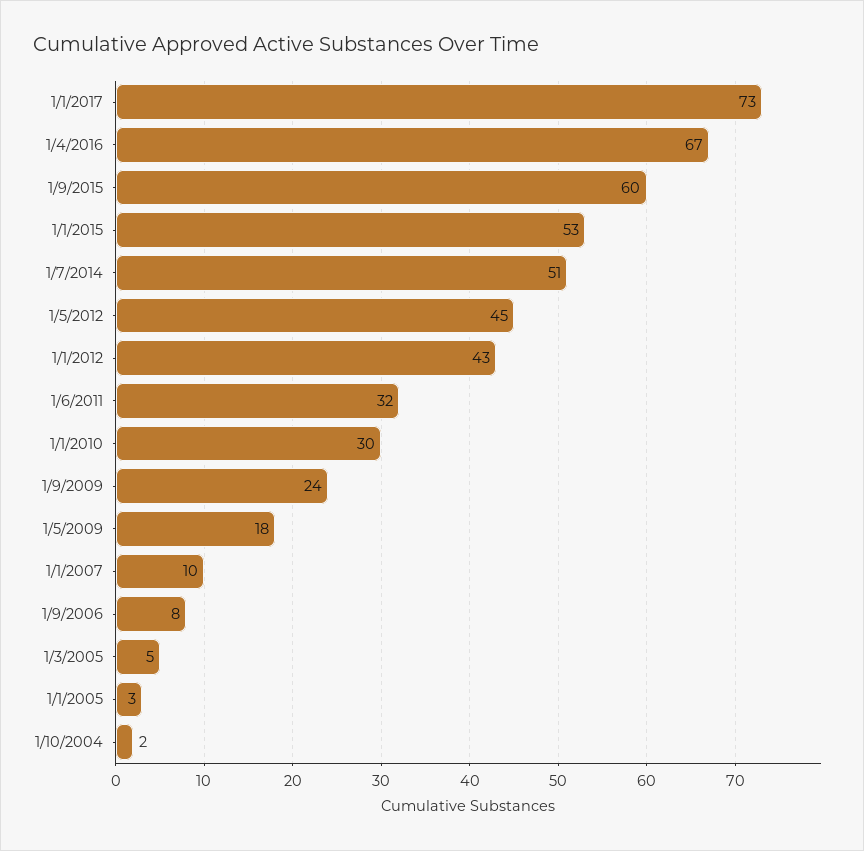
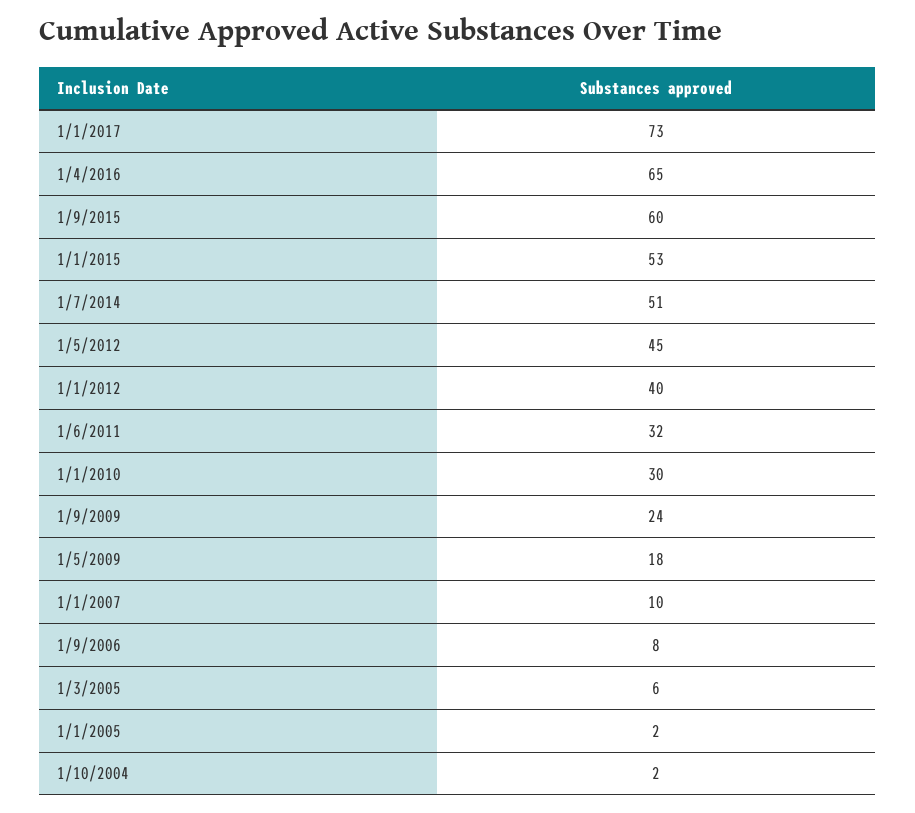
  {
    "1/1/2017": 73,
-   "1/4/2016": 67,
+   "1/4/2016": 65,
    "1/9/2015": 60,
    "1/1/2015": 53,
    "1/7/2014": 51,
    "1/5/2012": 45,
-   "1/1/2012": 43,
+   "1/1/2012": 40,
    "1/6/2011": 32,
    "1/1/2010": 30,
    "1/9/2009": 24,
    "1/5/2009": 18,
    "1/1/2007": 10,
    "1/9/2006": 8,
-   "1/3/2005": 5,
+   "1/3/2005": 6,
-   "1/1/2005": 3,
+   "1/1/2005": 2,
    "1/10/2004": 2
  }

